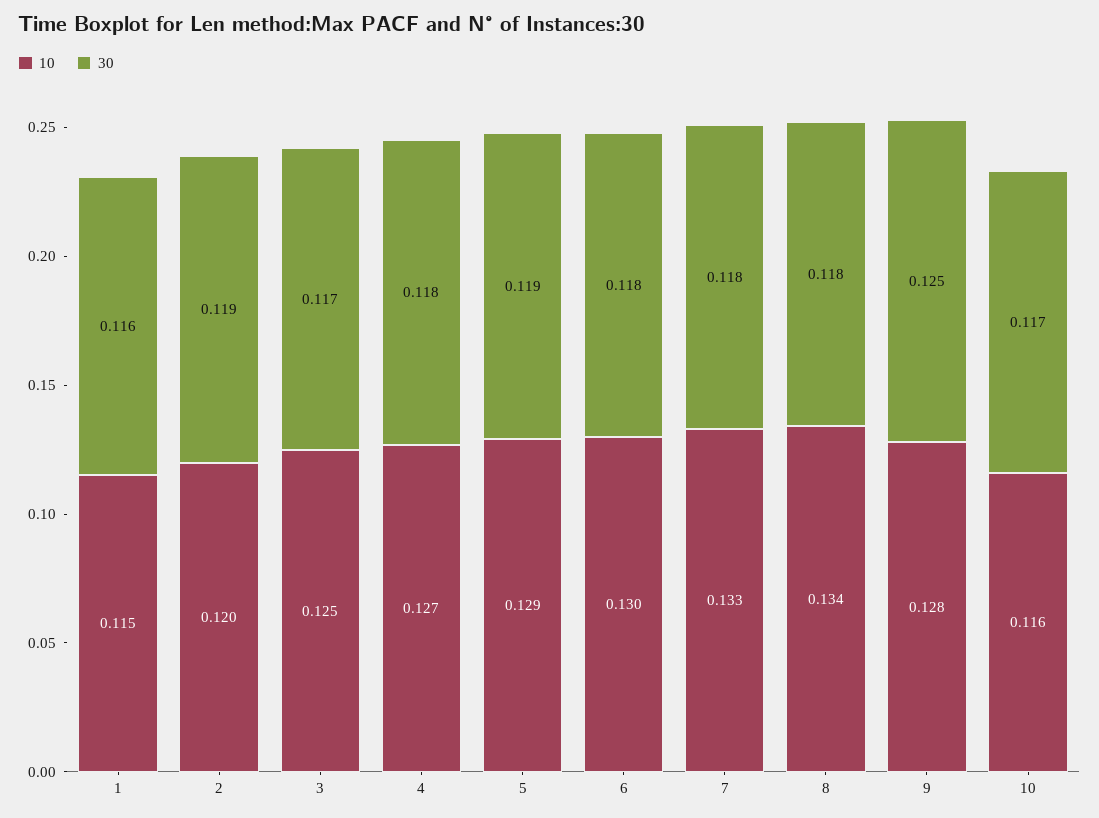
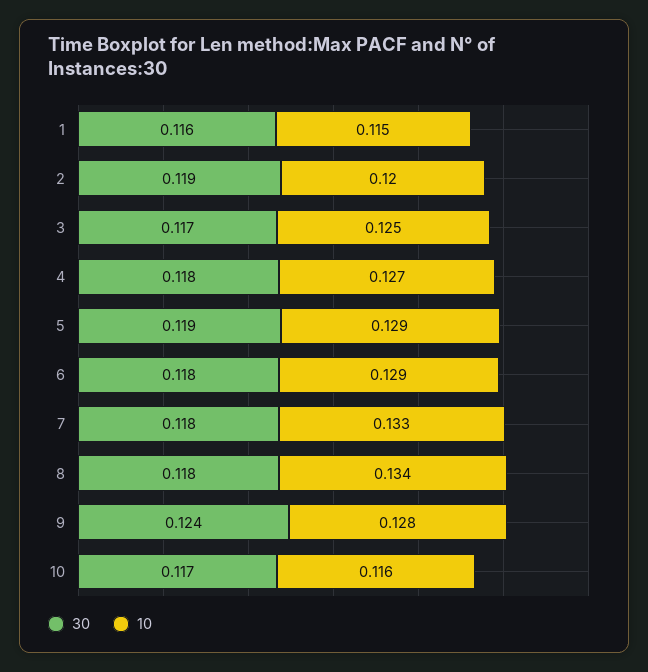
  {
    "10": {
      "1": 0.115,
      "2": 0.12,
      "3": 0.125,
      "4": 0.127,
      "5": 0.129,
-     "6": 0.13,
+     "6": 0.129,
      "7": 0.133,
      "8": 0.134,
      "9": 0.128,
      "10": 0.116
    },
    "30": {
      "1": 0.116,
      "2": 0.119,
      "3": 0.117,
      "4": 0.118,
      "5": 0.119,
      "6": 0.118,
      "7": 0.118,
      "8": 0.118,
-     "9": 0.125,
+     "9": 0.124,
      "10": 0.117
    }
  }

